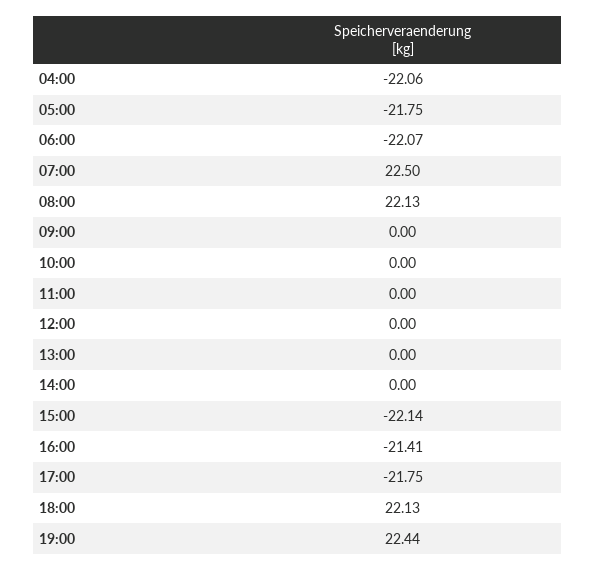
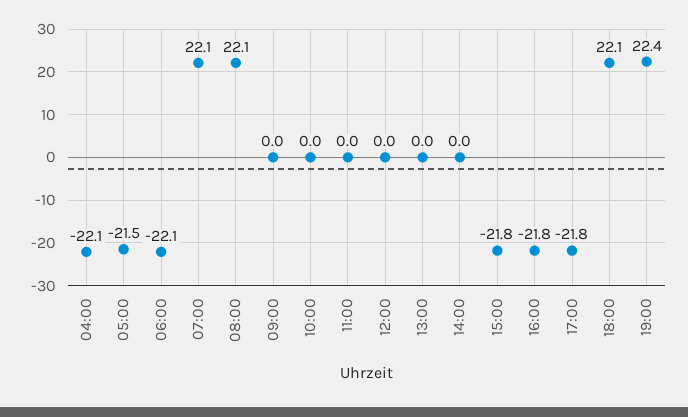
  {
    "04:00": -22.06,
-   "05:00": -21.75,
+   "05:00": -21.5,
    "06:00": -22.07,
-   "07:00": 22.5,
+   "07:00": 22.1,
    "08:00": 22.13,
    "09:00": 0,
    "10:00": 0,
    "11:00": 0,
    "12:00": 0,
    "13:00": 0,
    "14:00": 0,
-   "15:00": -22.14,
+   "15:00": -21.8,
-   "16:00": -21.41,
+   "16:00": -21.8,
    "17:00": -21.75,
    "18:00": 22.13,
    "19:00": 22.44
  }

